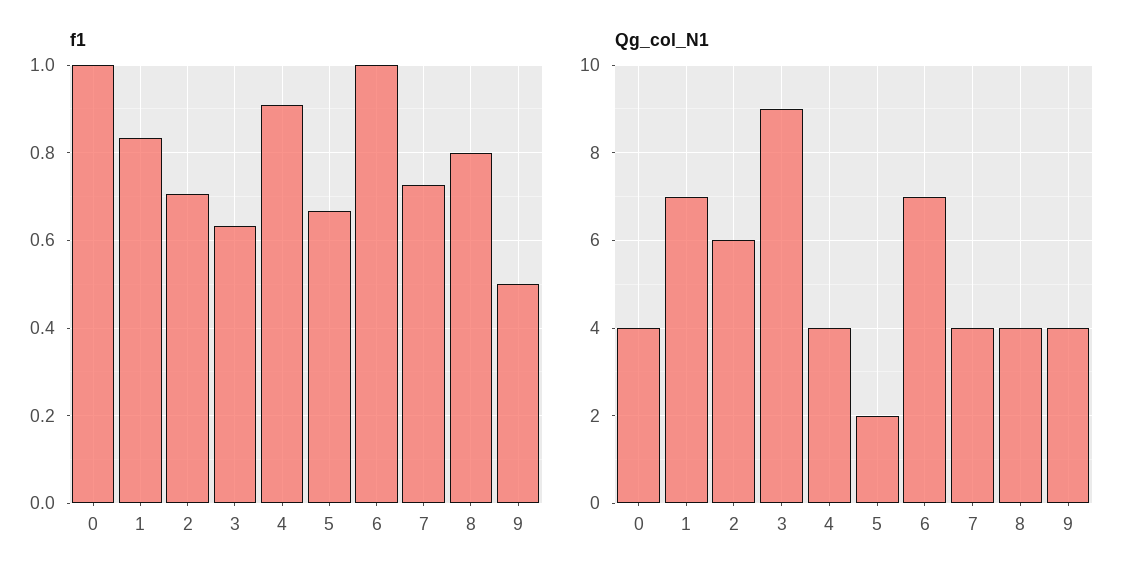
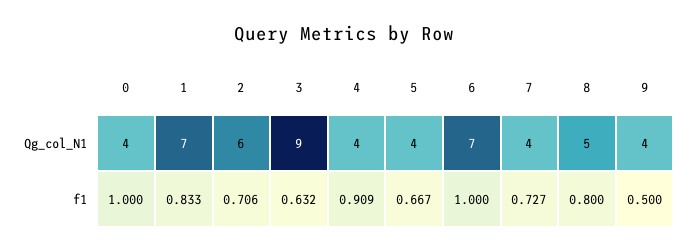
  {
    "f1": {
      "0": 1,
      "1": 0.833,
      "2": 0.706,
      "3": 0.632,
      "4": 0.909,
      "5": 0.667,
      "6": 1,
      "7": 0.727,
      "8": 0.8,
      "9": 0.5
    },
    "Qg_col_N1": {
      "0": 4,
      "1": 7,
      "2": 6,
      "3": 9,
      "4": 4,
-     "5": 2,
+     "5": 4,
      "6": 7,
      "7": 4,
-     "8": 4,
+     "8": 5,
      "9": 4
    }
  }

